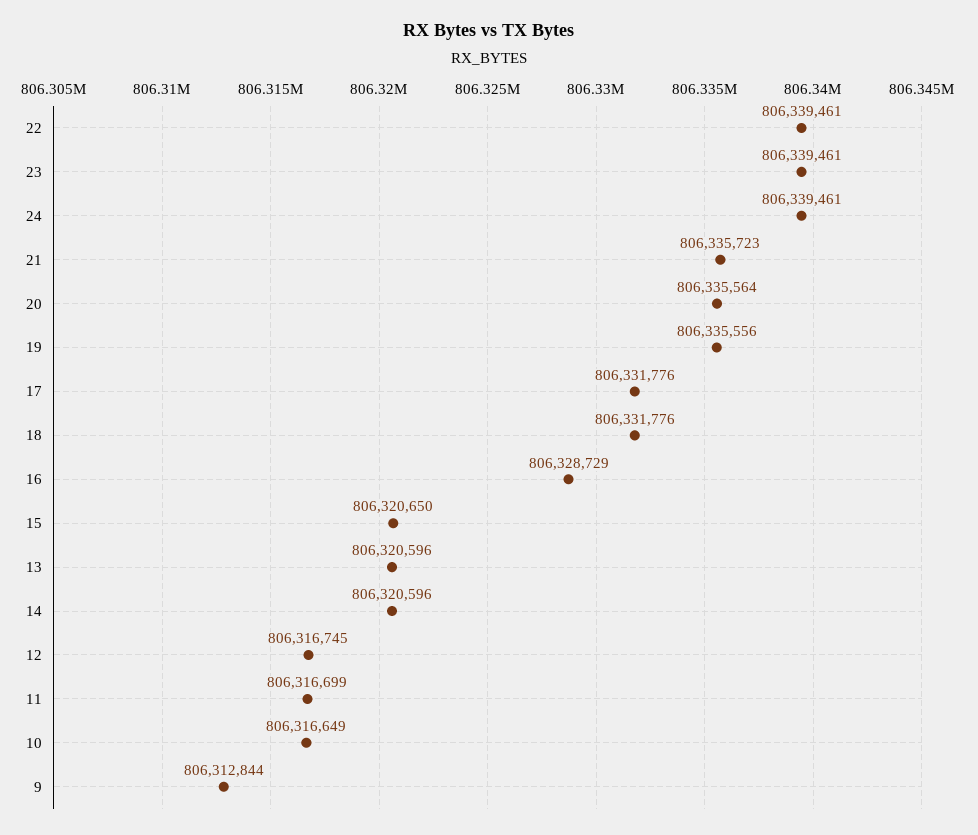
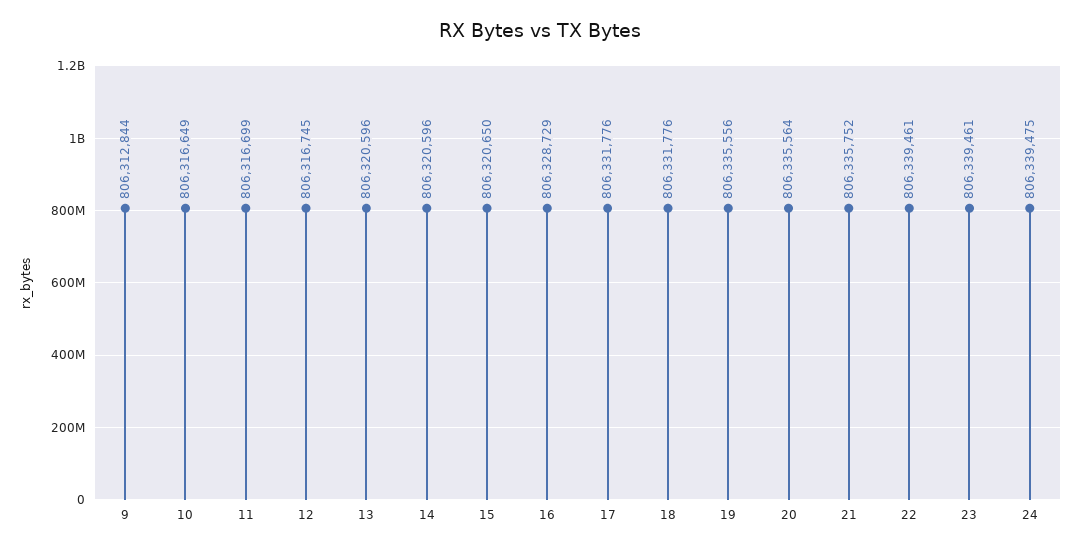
  {
    "22": 806339461,
    "23": 806339461,
-   "24": 806339461,
+   "24": 806339475,
-   "21": 806335723,
+   "21": 806335752,
    "20": 806335564,
    "19": 806335556,
    "17": 806331776,
    "18": 806331776,
    "16": 806328729,
    "15": 806320650,
    "13": 806320596,
    "14": 806320596,
    "12": 806316745,
    "11": 806316699,
    "10": 806316649,
    "9": 806312844
  }

